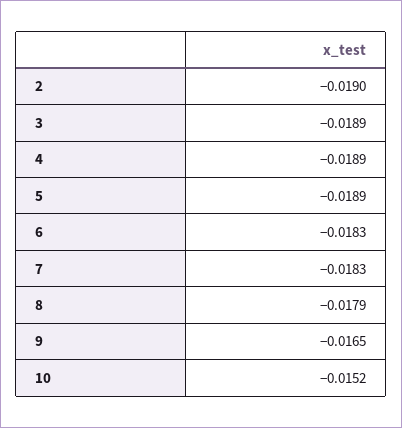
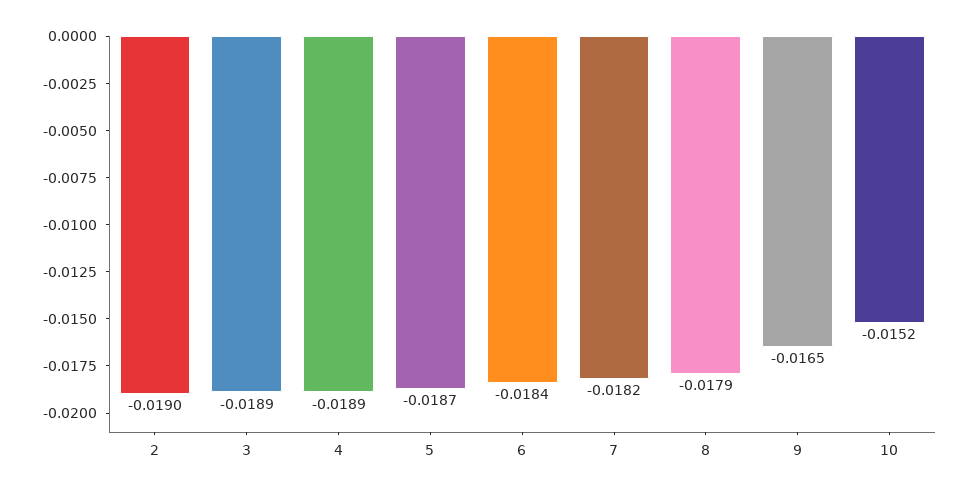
  {
    "2": -0.019,
    "3": -0.0189,
    "4": -0.0189,
-   "5": -0.0189,
+   "5": -0.0187,
-   "6": -0.0183,
+   "6": -0.0184,
-   "7": -0.0183,
+   "7": -0.0182,
    "8": -0.0179,
    "9": -0.0165,
    "10": -0.0152
  }

